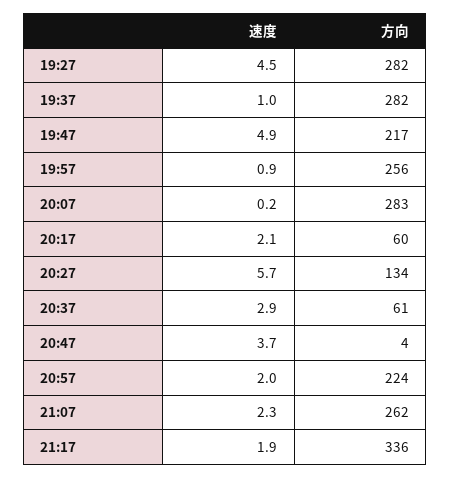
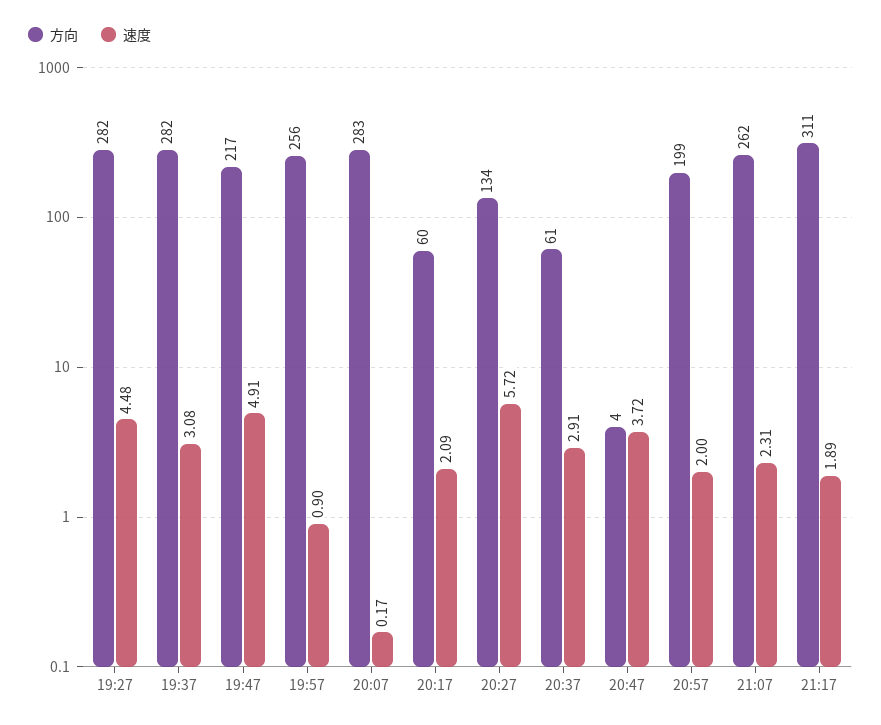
  {
    "速度": {
      "19:27": 4.48,
-     "19:37": 1,
+     "19:37": 3.08,
      "19:47": 4.91,
      "19:57": 0.9,
      "20:07": 0.17,
      "20:17": 2.09,
      "20:27": 5.72,
      "20:37": 2.91,
      "20:47": 3.72,
      "20:57": 2,
      "21:07": 2.31,
      "21:17": 1.89
    },
    "方向": {
      "19:27": 282,
      "19:37": 282,
      "19:47": 217,
      "19:57": 256,
      "20:07": 283,
      "20:17": 60,
      "20:27": 134,
      "20:37": 61,
      "20:47": 4,
-     "20:57": 224,
+     "20:57": 199,
      "21:07": 262,
-     "21:17": 336
+     "21:17": 311
    }
  }

